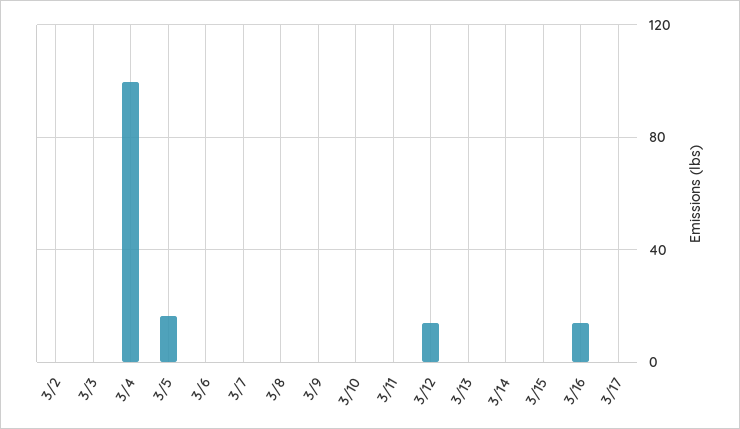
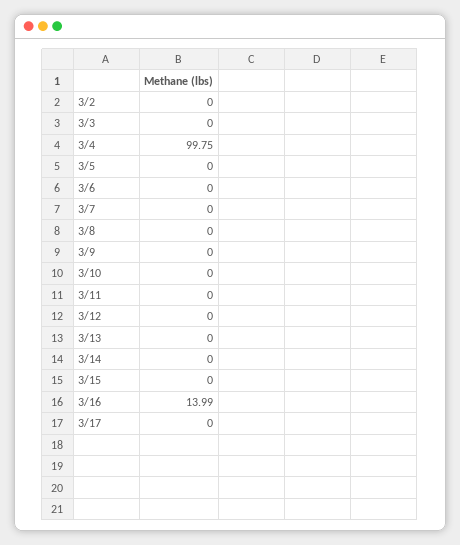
  {
    "3/2": 0,
    "3/3": 0,
    "3/4": 99.75,
-   "3/5": 15,
+   "3/5": 0,
    "3/6": 0,
    "3/7": 0,
    "3/8": 0,
    "3/9": 0,
    "3/10": 0,
    "3/11": 0,
-   "3/12": 15,
+   "3/12": 0,
    "3/13": 0,
    "3/14": 0,
    "3/15": 0,
    "3/16": 13.99,
    "3/17": 0
  }

